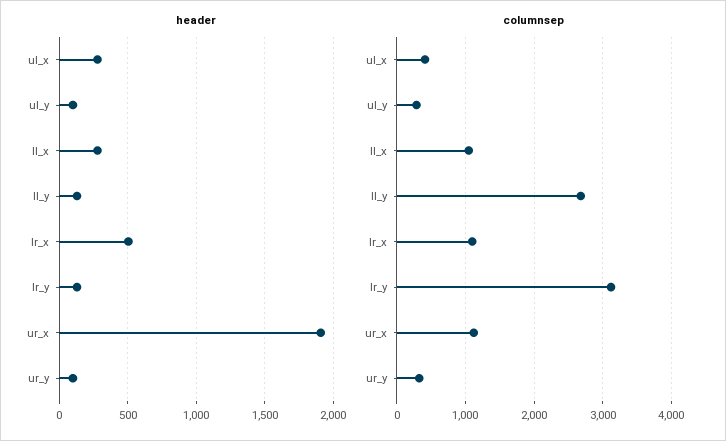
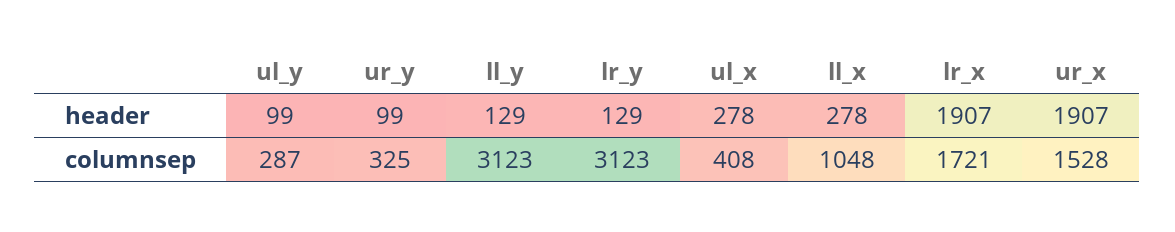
  {
    "header": {
      "ul_x": 278,
      "ul_y": 99,
      "ll_x": 278,
      "ll_y": 129,
-     "lr_x": 500,
+     "lr_x": 1907,
      "lr_y": 129,
      "ur_x": 1907,
      "ur_y": 99
    },
    "columnsep": {
      "ul_x": 408,
      "ul_y": 287,
      "ll_x": 1048,
-     "ll_y": 2700,
+     "ll_y": 3123,
-     "lr_x": 1100,
+     "lr_x": 1721,
      "lr_y": 3123,
-     "ur_x": 1100,
+     "ur_x": 1528,
      "ur_y": 325
    }
  }

